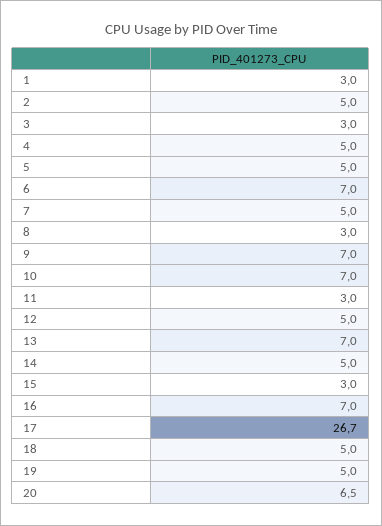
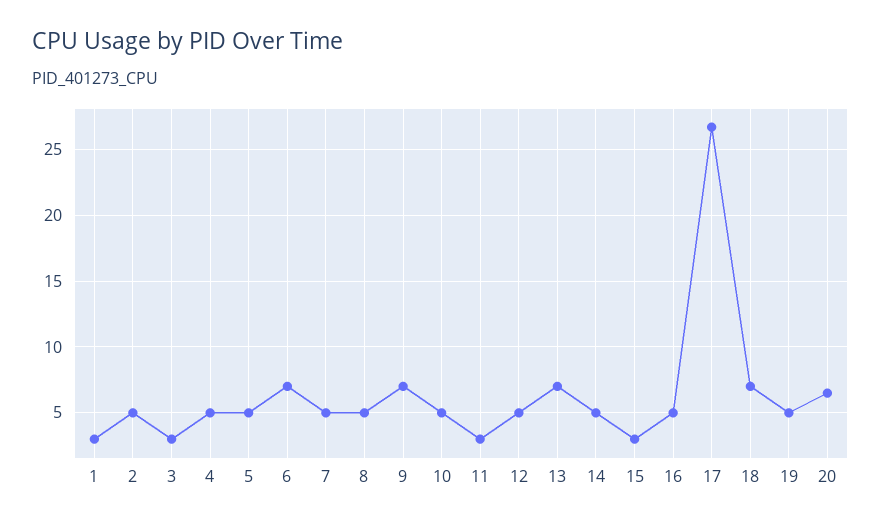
  {
    "1": 3,
    "2": 5,
    "3": 3,
    "4": 5,
    "5": 5,
    "6": 7,
    "7": 5,
-   "8": 3,
+   "8": 5,
    "9": 7,
-   "10": 7,
+   "10": 5,
    "11": 3,
    "12": 5,
    "13": 7,
    "14": 5,
    "15": 3,
-   "16": 7,
+   "16": 5,
    "17": 26.7,
-   "18": 5,
+   "18": 7,
    "19": 5,
    "20": 6.5
  }

